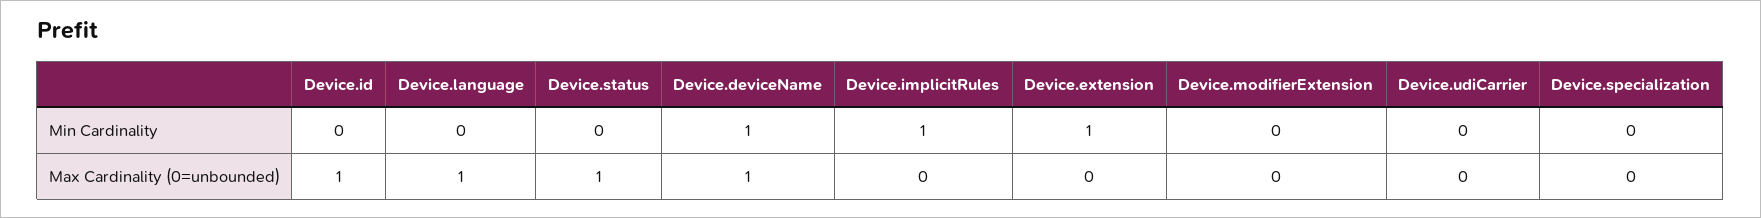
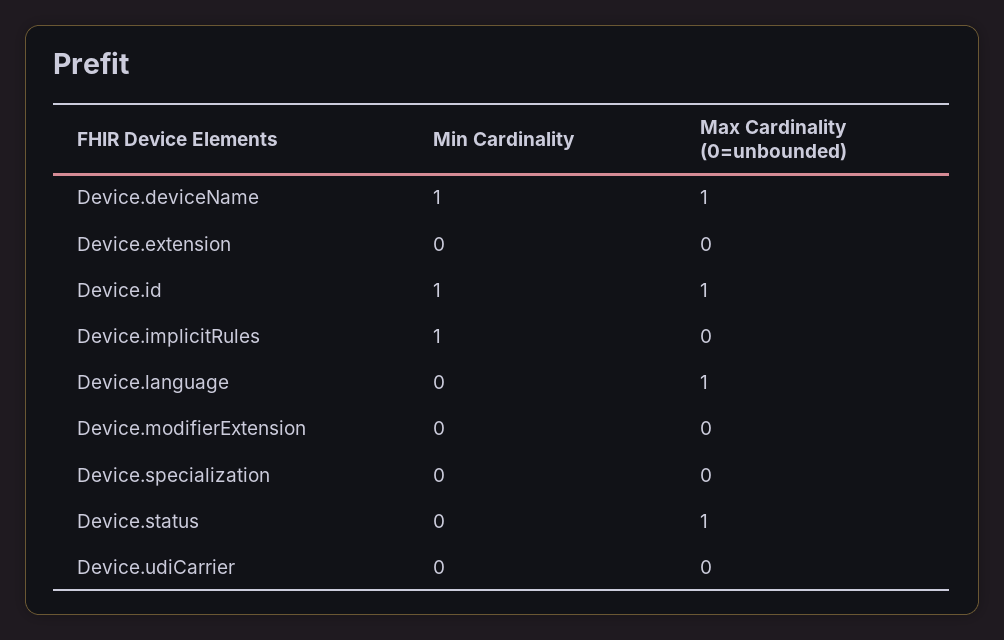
  {
    "Device.id": {
-     "Min Cardinality": 0,
+     "Min Cardinality": 1,
      "Max Cardinality (0=unbounded)": 1
    },
    "Device.language": {
      "Min Cardinality": 0,
      "Max Cardinality (0=unbounded)": 1
    },
    "Device.status": {
      "Min Cardinality": 0,
      "Max Cardinality (0=unbounded)": 1
    },
    "Device.deviceName": {
      "Min Cardinality": 1,
      "Max Cardinality (0=unbounded)": 1
    },
    "Device.implicitRules": {
      "Min Cardinality": 1,
      "Max Cardinality (0=unbounded)": 0
    },
    "Device.extension": {
-     "Min Cardinality": 1,
+     "Min Cardinality": 0,
      "Max Cardinality (0=unbounded)": 0
    },
    "Device.modifierExtension": {
      "Min Cardinality": 0,
      "Max Cardinality (0=unbounded)": 0
    },
    "Device.udiCarrier": {
      "Min Cardinality": 0,
      "Max Cardinality (0=unbounded)": 0
    },
    "Device.specialization": {
      "Min Cardinality": 0,
      "Max Cardinality (0=unbounded)": 0
    }
  }

